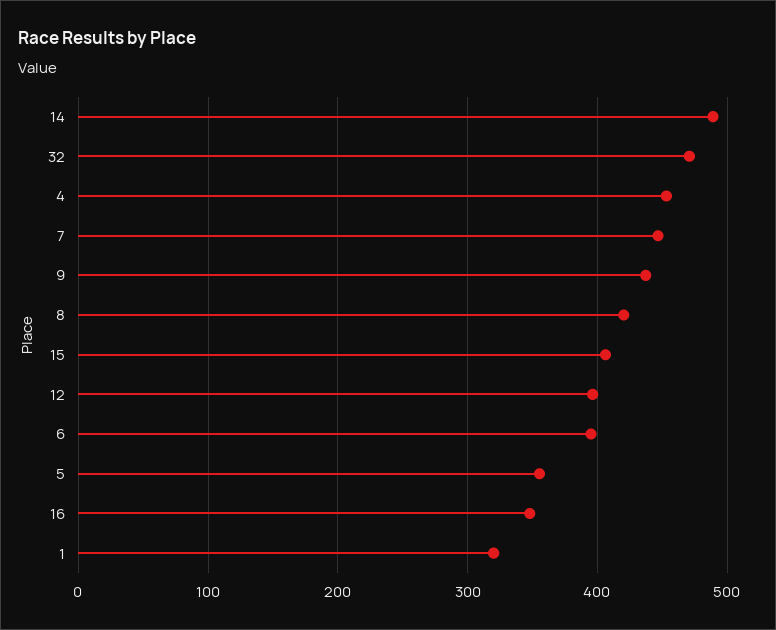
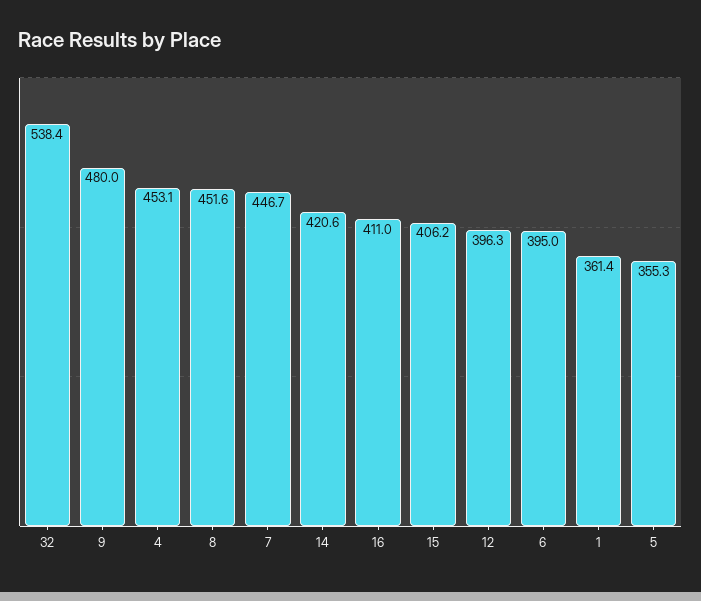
  {
-   "14": 490,
+   "14": 420.6,
-   "32": 470,
+   "32": 538.4,
    "4": 453.1,
    "7": 446.7,
-   "9": 440,
+   "9": 480,
-   "8": 420,
+   "8": 451.6,
    "15": 406.2,
    "12": 396.3,
    "6": 395,
    "5": 355.3,
-   "16": 350,
+   "16": 411,
-   "1": 320
+   "1": 361.4
  }

